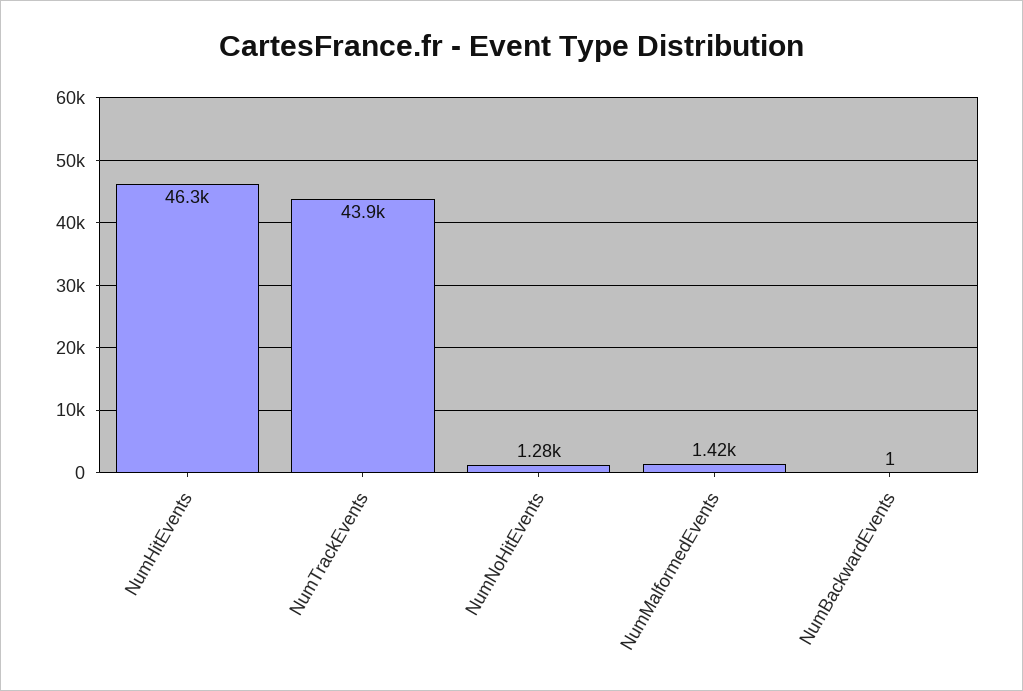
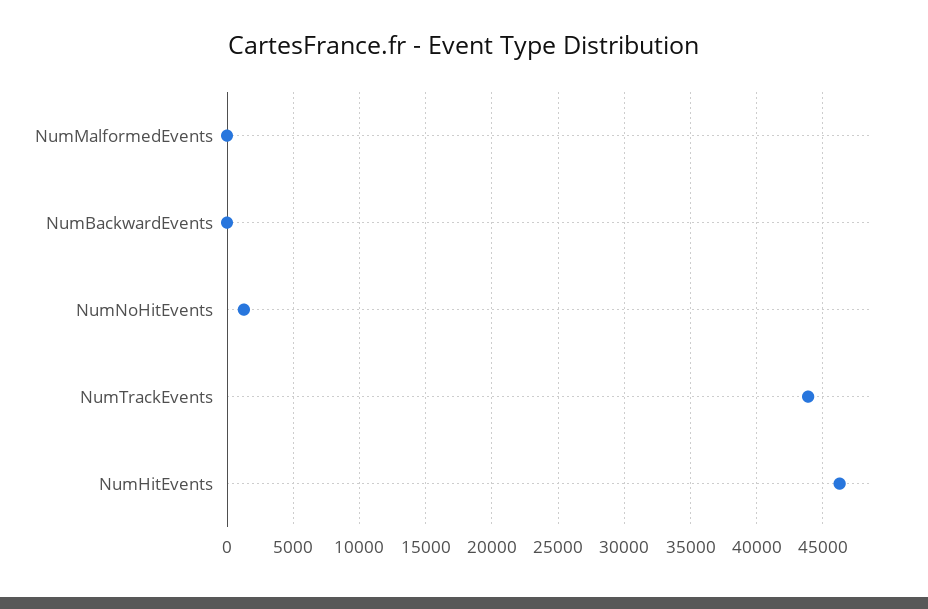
  {
    "NumHitEvents": 46300,
    "NumTrackEvents": 43900,
    "NumNoHitEvents": 1280,
-   "NumMalformedEvents": 1420,
+   "NumMalformedEvents": 0,
    "NumBackwardEvents": 1
  }

